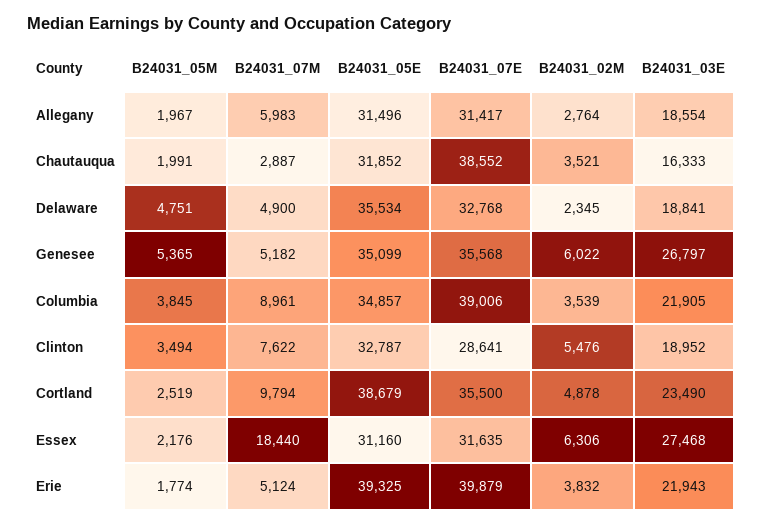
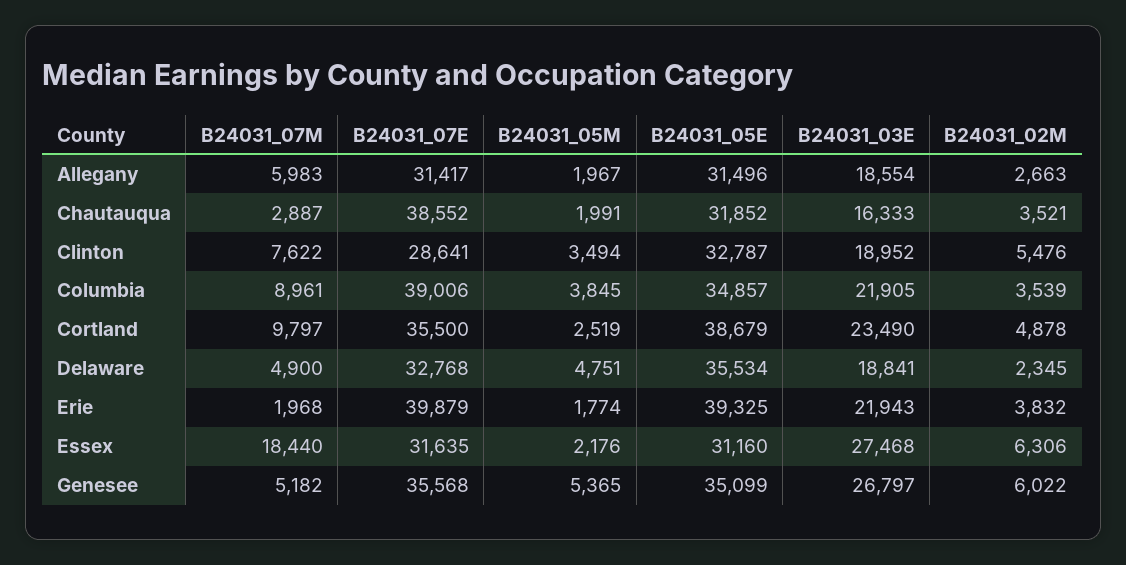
  {
    "B24031_05M": {
      "Allegany": 1967,
      "Chautauqua": 1991,
      "Delaware": 4751,
      "Genesee": 5365,
      "Columbia": 3845,
      "Clinton": 3494,
      "Cortland": 2519,
      "Essex": 2176,
      "Erie": 1774
    },
    "B24031_07M": {
      "Allegany": 5983,
      "Chautauqua": 2887,
      "Delaware": 4900,
      "Genesee": 5182,
      "Columbia": 8961,
      "Clinton": 7622,
-     "Cortland": 9794,
+     "Cortland": 9797,
      "Essex": 18440,
-     "Erie": 5124
+     "Erie": 1968
    },
    "B24031_05E": {
      "Allegany": 31496,
      "Chautauqua": 31852,
      "Delaware": 35534,
      "Genesee": 35099,
      "Columbia": 34857,
      "Clinton": 32787,
      "Cortland": 38679,
      "Essex": 31160,
      "Erie": 39325
    },
    "B24031_07E": {
      "Allegany": 31417,
      "Chautauqua": 38552,
      "Delaware": 32768,
      "Genesee": 35568,
      "Columbia": 39006,
      "Clinton": 28641,
      "Cortland": 35500,
      "Essex": 31635,
      "Erie": 39879
    },
    "B24031_02M": {
-     "Allegany": 2764,
+     "Allegany": 2663,
      "Chautauqua": 3521,
      "Delaware": 2345,
      "Genesee": 6022,
      "Columbia": 3539,
      "Clinton": 5476,
      "Cortland": 4878,
      "Essex": 6306,
      "Erie": 3832
    },
    "B24031_03E": {
      "Allegany": 18554,
      "Chautauqua": 16333,
      "Delaware": 18841,
      "Genesee": 26797,
      "Columbia": 21905,
      "Clinton": 18952,
      "Cortland": 23490,
      "Essex": 27468,
      "Erie": 21943
    }
  }

